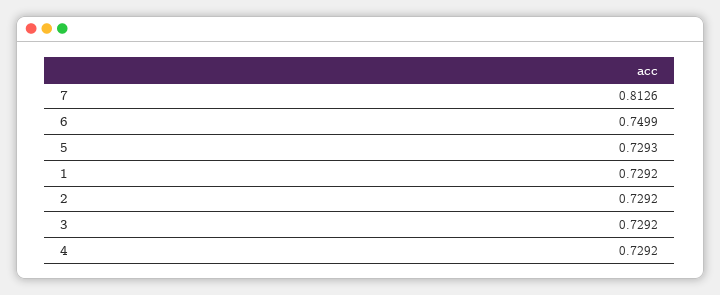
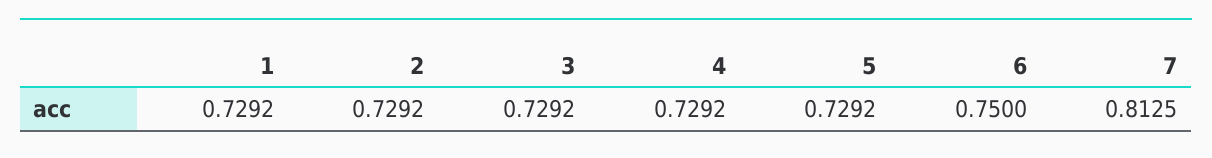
  {
-   "7": 0.8126,
+   "7": 0.8125,
-   "6": 0.7499,
+   "6": 0.75,
-   "5": 0.7293,
+   "5": 0.7292,
    "1": 0.7292,
    "2": 0.7292,
    "3": 0.7292,
    "4": 0.7292
  }

